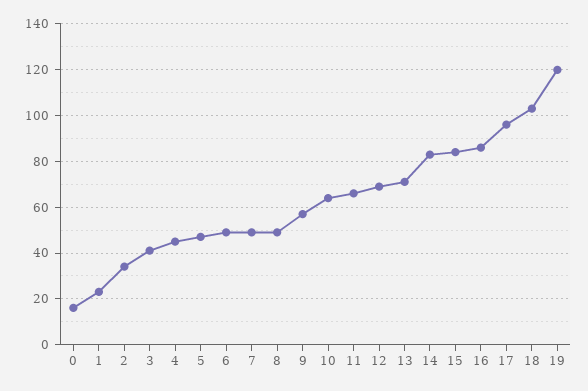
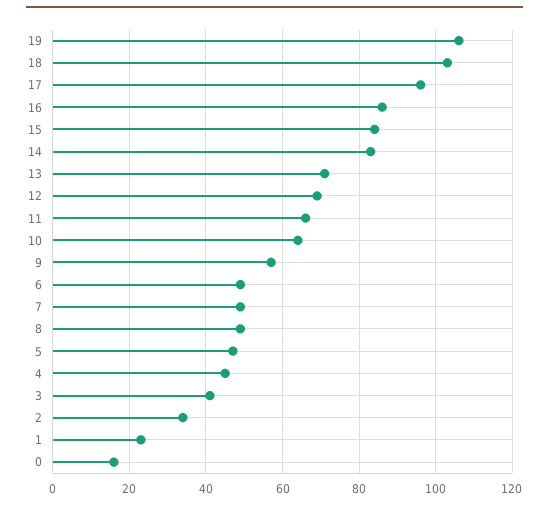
  {
    "0": 15,
    "1": 25,
    "2": 35,
    "3": 40,
    "4": 45,
    "5": 45,
    "6": 50,
    "7": 50,
    "8": 50,
    "9": 55,
    "10": 65,
    "11": 65,
    "12": 70,
    "13": 70,
    "14": 85,
    "15": 85,
    "16": 85,
    "17": 95,
    "18": 105,
-   "19": 120
+   "19": 105
  }

